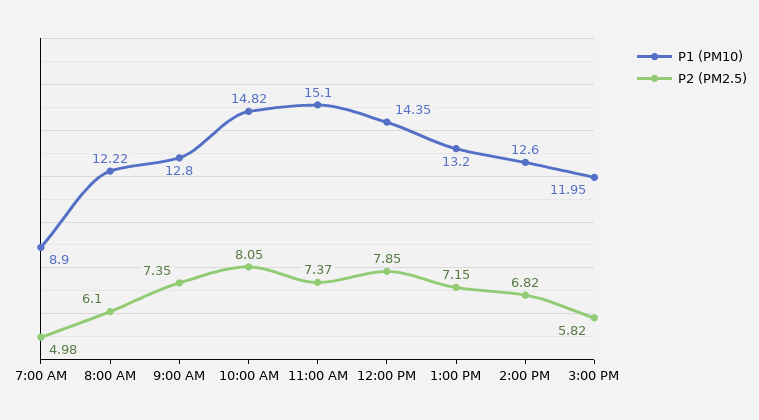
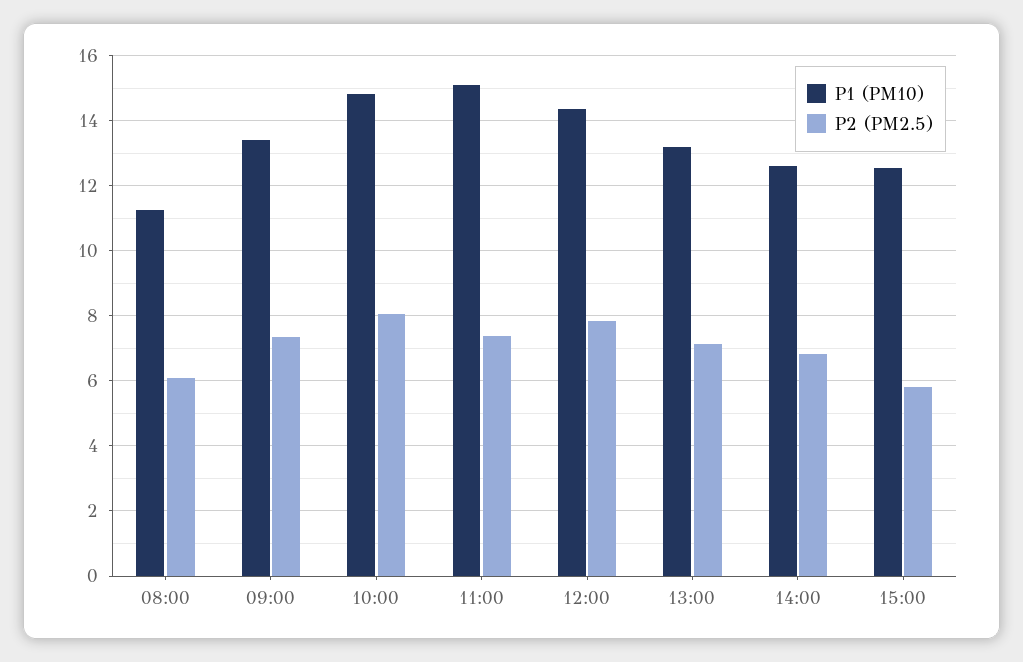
  {
    "P1 (PM10)": {
-     "7:00 AM": 8.9,
-     "8:00 AM": 12.22,
+     "8:00 AM": 11.2,
-     "9:00 AM": 12.8,
+     "9:00 AM": 13.4,
      "10:00 AM": 14.82,
      "11:00 AM": 15.1,
      "12:00 PM": 14.35,
      "1:00 PM": 13.2,
      "2:00 PM": 12.6,
-     "3:00 PM": 11.95
+     "3:00 PM": 12.6
    },
    "P2 (PM2.5)": {
-     "7:00 AM": 4.98,
      "8:00 AM": 6.1,
      "9:00 AM": 7.35,
      "10:00 AM": 8.05,
      "11:00 AM": 7.37,
      "12:00 PM": 7.85,
      "1:00 PM": 7.15,
      "2:00 PM": 6.82,
      "3:00 PM": 5.82
    }
  }

